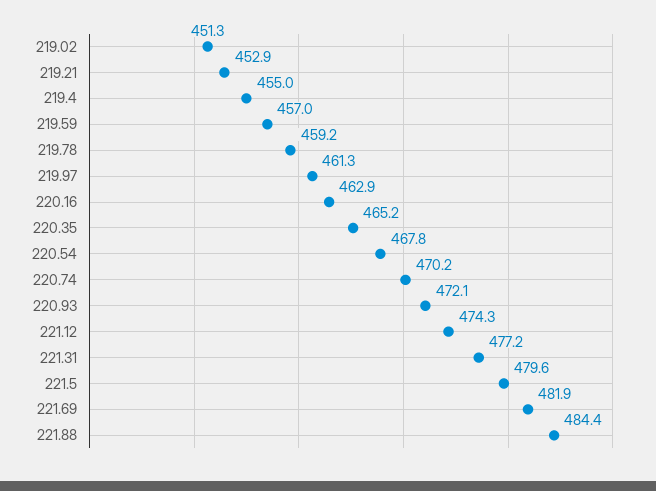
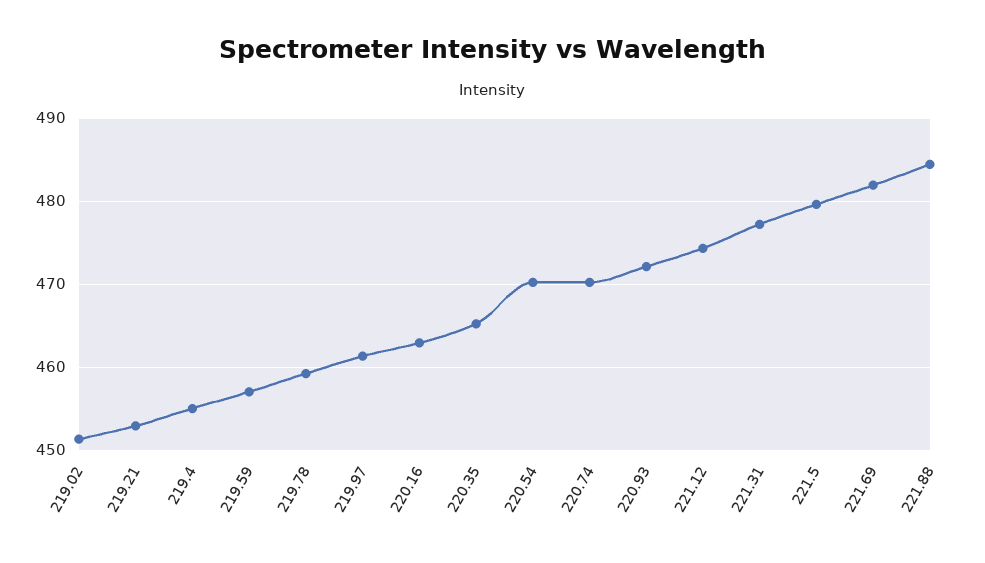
  {
    "219.02": 451.3,
    "219.21": 452.9,
    "219.4": 455,
    "219.59": 457,
    "219.78": 459.2,
    "219.97": 461.3,
    "220.16": 462.9,
    "220.35": 465.2,
-   "220.54": 467.8,
+   "220.54": 470,
    "220.74": 470.2,
    "220.93": 472.1,
    "221.12": 474.3,
    "221.31": 477.2,
    "221.5": 479.6,
    "221.69": 481.9,
    "221.88": 484.4
  }

